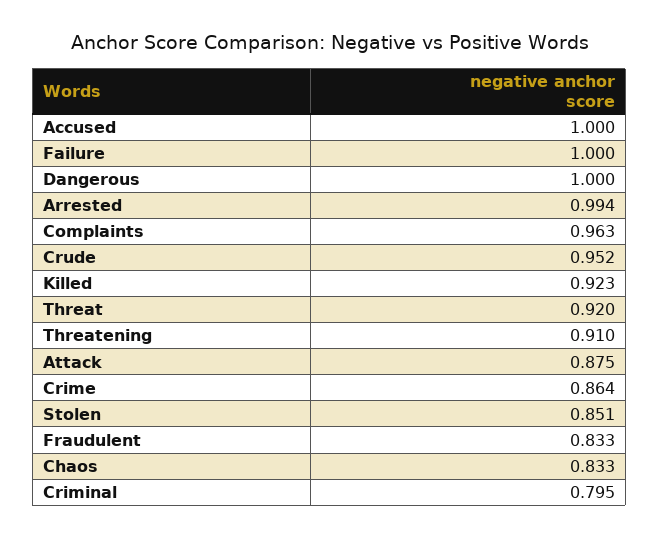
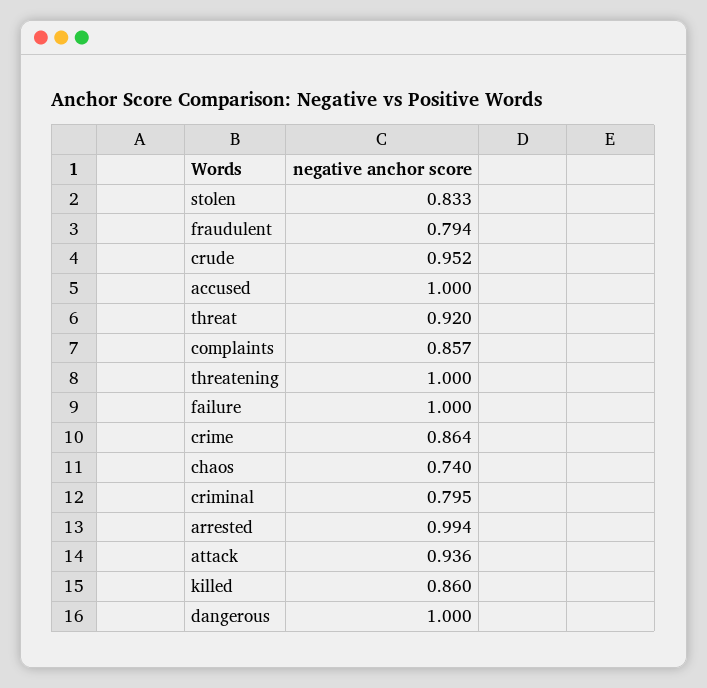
  {
    "Accused": 1,
    "Failure": 1,
    "Dangerous": 1,
    "Arrested": 0.994,
-   "Complaints": 0.963,
+   "Complaints": 0.857,
    "Crude": 0.952,
-   "Killed": 0.923,
+   "Killed": 0.86,
    "Threat": 0.92,
-   "Threatening": 0.91,
+   "Threatening": 1,
-   "Attack": 0.875,
+   "Attack": 0.936,
    "Crime": 0.864,
-   "Stolen": 0.851,
+   "Stolen": 0.833,
-   "Fraudulent": 0.833,
+   "Fraudulent": 0.794,
-   "Chaos": 0.833,
+   "Chaos": 0.74,
    "Criminal": 0.795
  }

